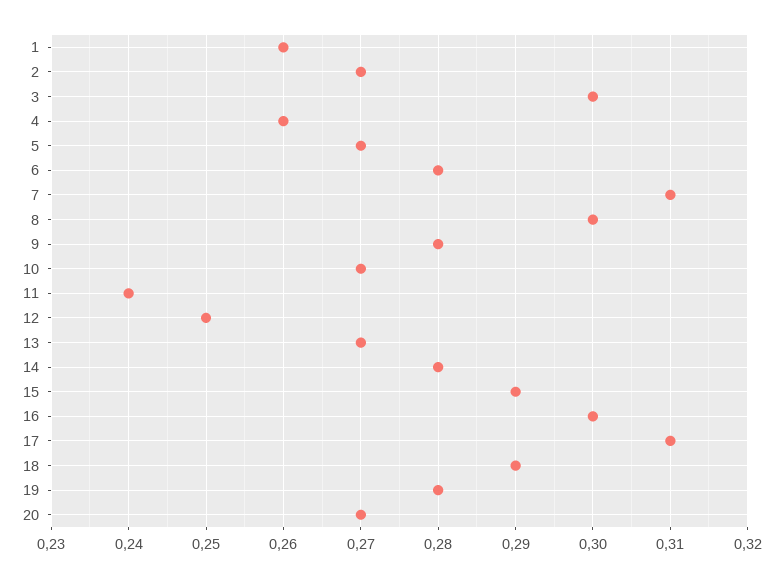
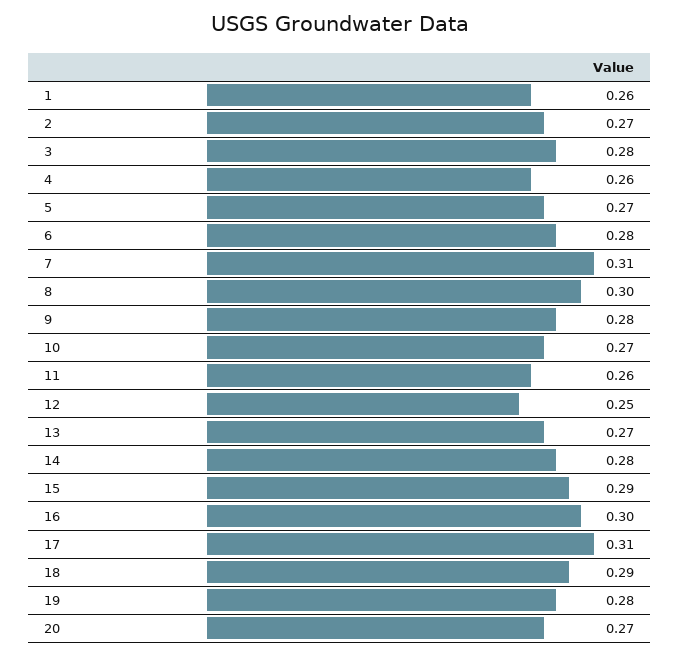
  {
    "1": 0.26,
    "2": 0.27,
-   "3": 0.3,
+   "3": 0.28,
    "4": 0.26,
    "5": 0.27,
    "6": 0.28,
    "7": 0.31,
    "8": 0.3,
    "9": 0.28,
    "10": 0.27,
-   "11": 0.24,
+   "11": 0.26,
    "12": 0.25,
    "13": 0.27,
    "14": 0.28,
    "15": 0.29,
    "16": 0.3,
    "17": 0.31,
    "18": 0.29,
    "19": 0.28,
    "20": 0.27
  }

